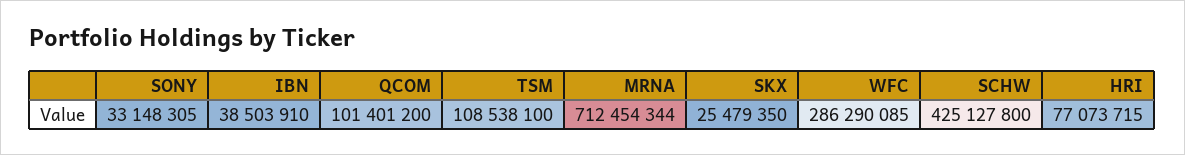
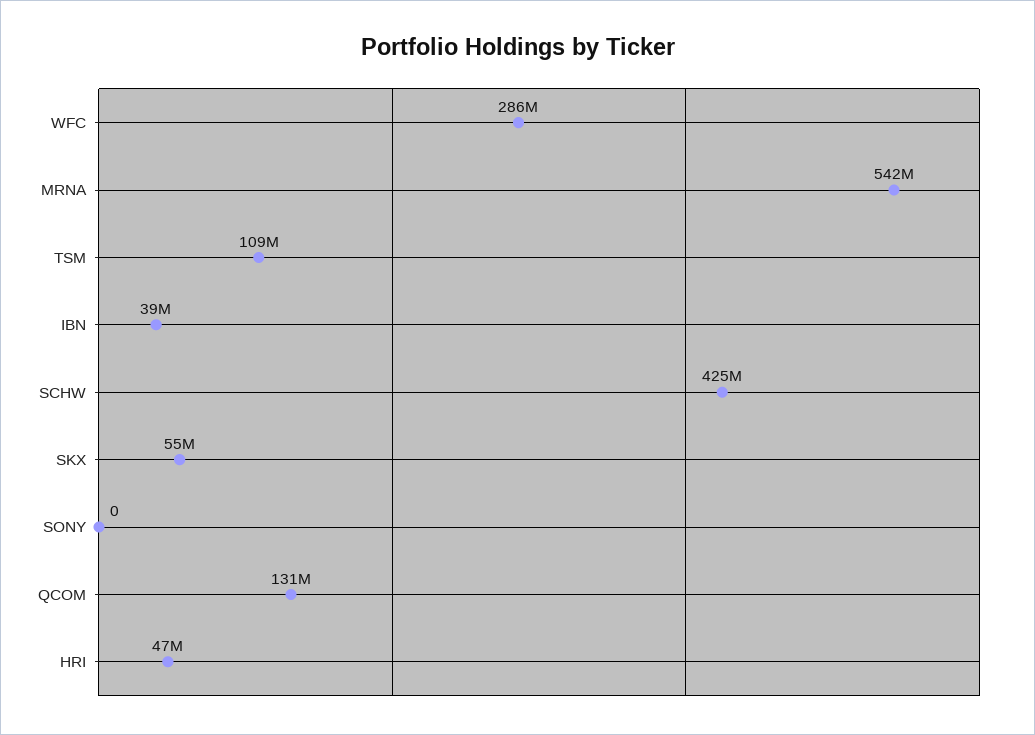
  {
-   "SONY": 33148305,
+   "SONY": 0,
    "IBN": 38503910,
-   "QCOM": 101401200,
+   "QCOM": 131000000,
    "TSM": 108538100,
-   "MRNA": 712454344,
+   "MRNA": 542000000,
-   "SKX": 25479350,
+   "SKX": 55000000,
    "WFC": 286290085,
    "SCHW": 425127800,
-   "HRI": 77073715
+   "HRI": 47000000
  }

